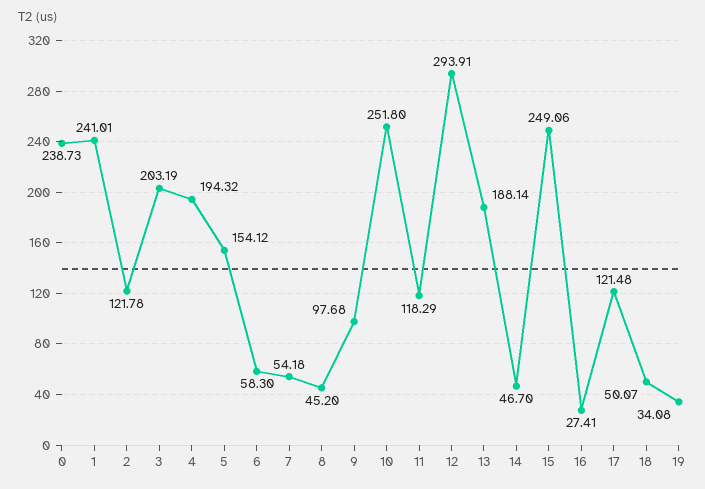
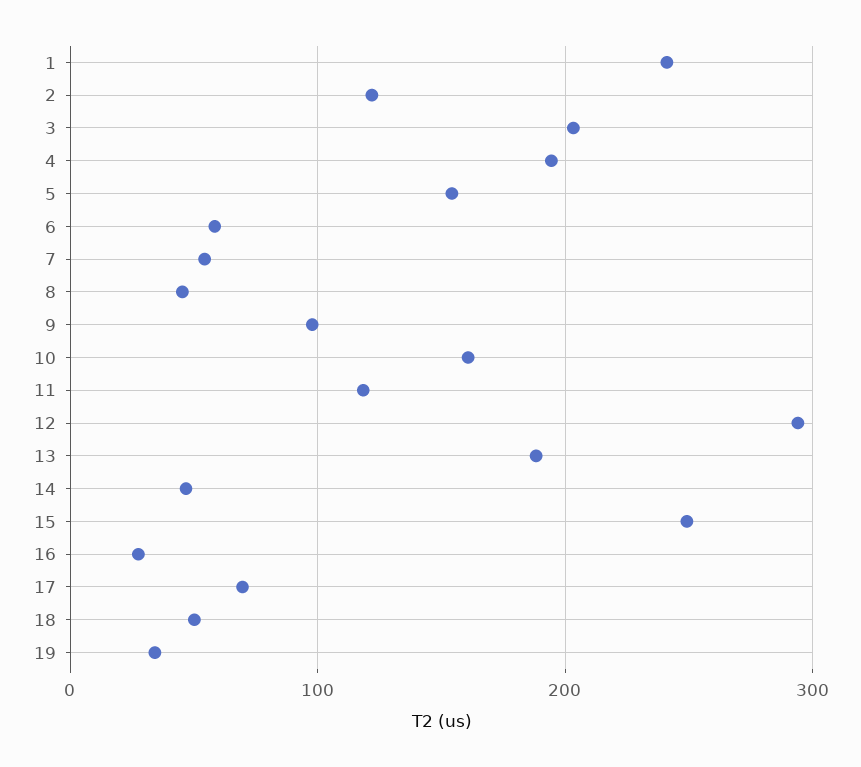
  {
-   "0": 238.73,
    "1": 241.01,
    "2": 121.78,
    "3": 203.19,
    "4": 194.32,
    "5": 154.12,
    "6": 58.3,
    "7": 54.18,
    "8": 45.2,
    "9": 97.68,
-   "10": 251.8,
+   "10": 160,
    "11": 118.29,
    "12": 293.91,
    "13": 188.14,
    "14": 46.7,
    "15": 249.06,
    "16": 27.41,
-   "17": 121.48,
+   "17": 70,
    "18": 50.07,
    "19": 34.08
  }

